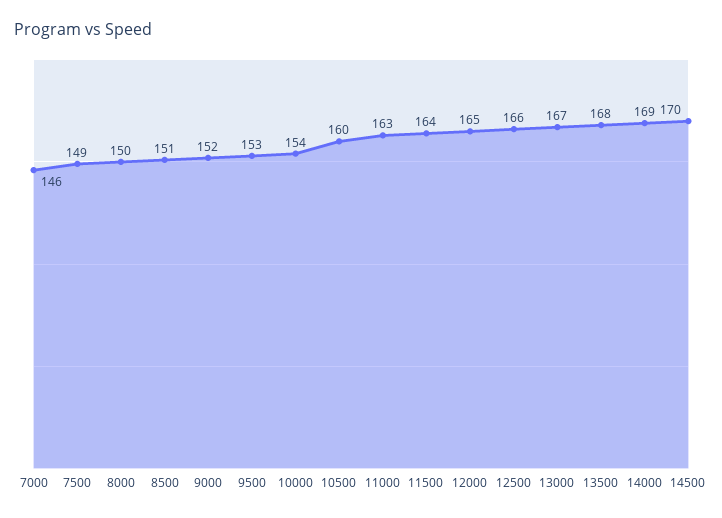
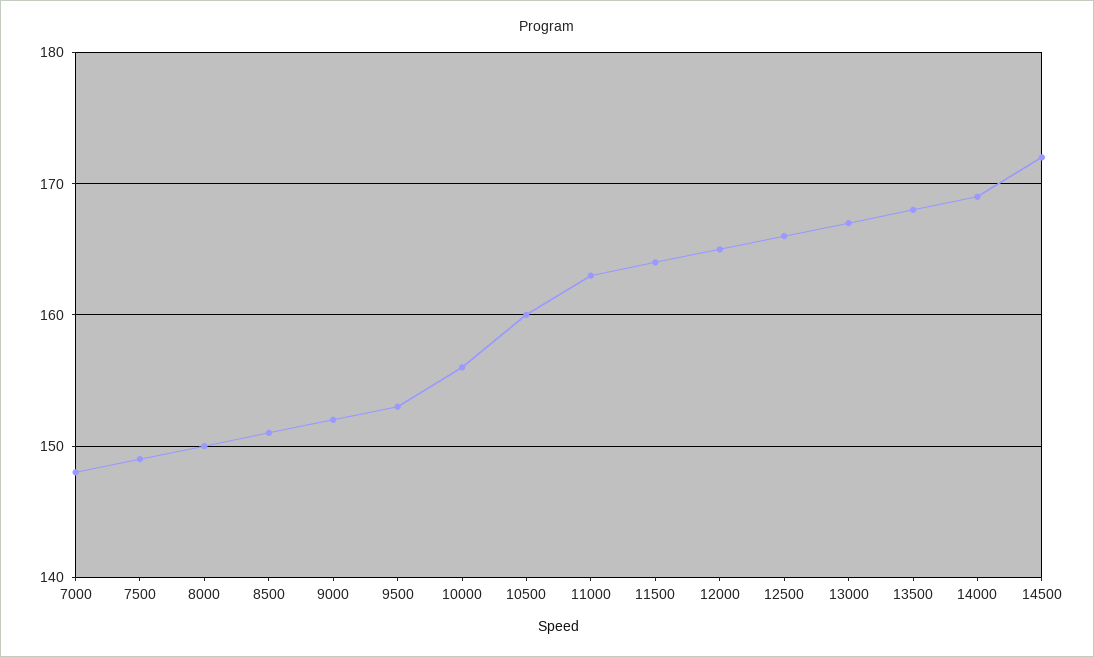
  {
-   "7000": 146,
+   "7000": 148,
    "7500": 149,
    "8000": 150,
    "8500": 151,
    "9000": 152,
    "9500": 153,
-   "10000": 154,
+   "10000": 156,
    "10500": 160,
    "11000": 163,
    "11500": 164,
    "12000": 165,
    "12500": 166,
    "13000": 167,
    "13500": 168,
    "14000": 169,
-   "14500": 170
+   "14500": 172
  }

